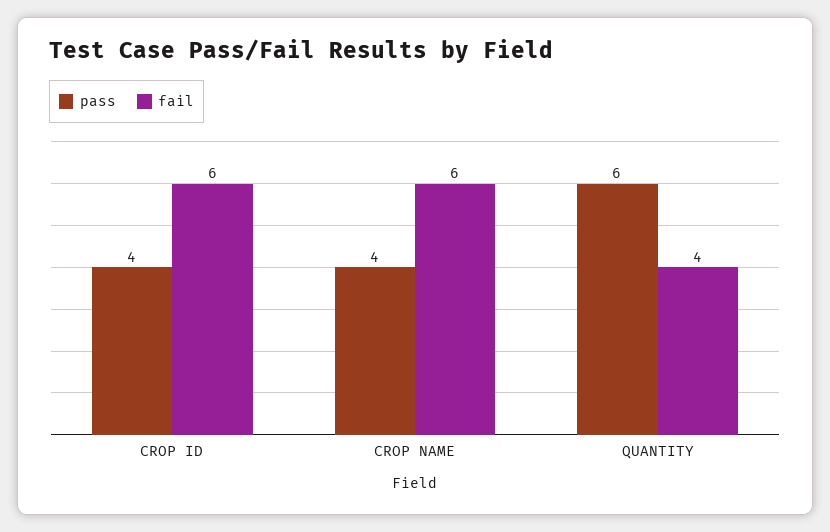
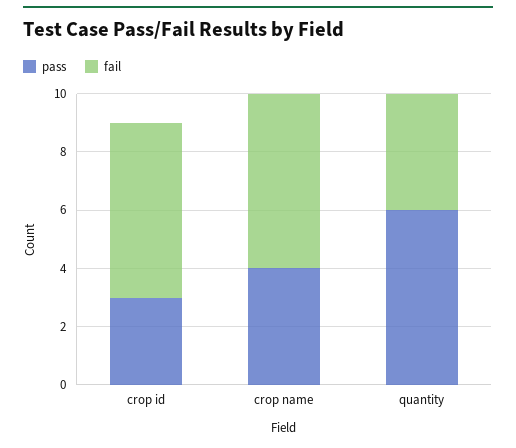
  {
    "pass": {
-     "CROP ID": 4,
+     "CROP ID": 3,
      "CROP NAME": 4,
      "QUANTITY": 6
    },
    "fail": {
      "CROP ID": 6,
      "CROP NAME": 6,
      "QUANTITY": 4
    }
  }

